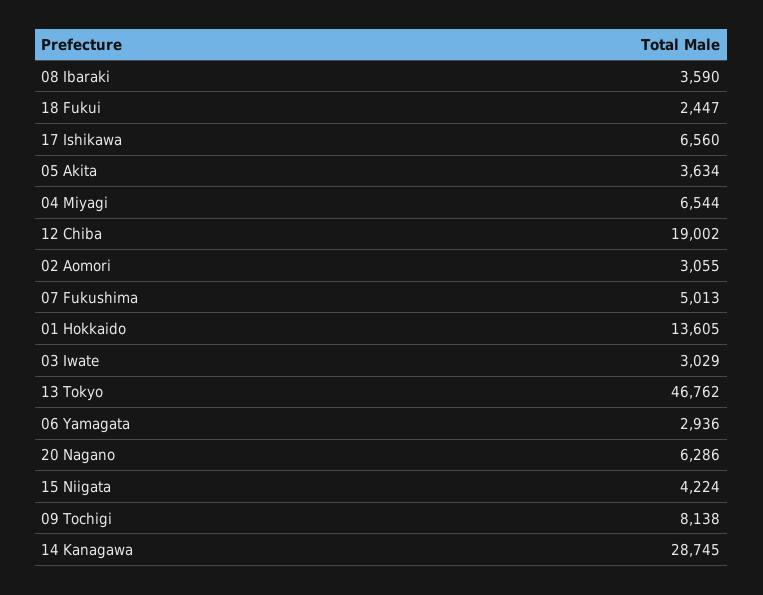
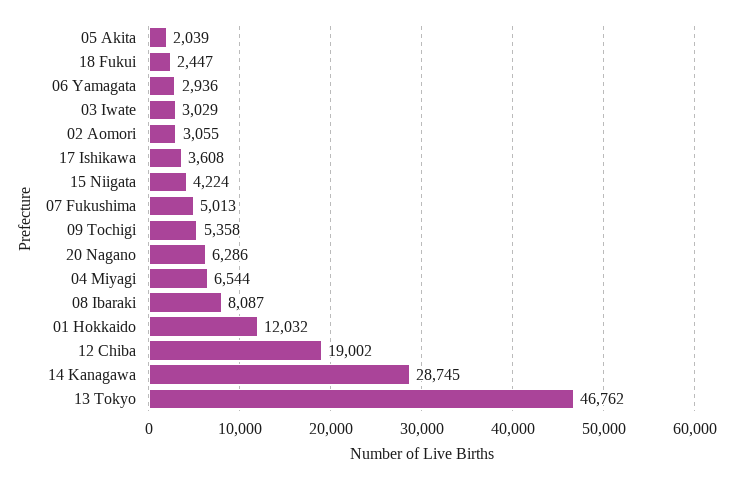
  {
-   "08 Ibaraki": 3590,
+   "08 Ibaraki": 8087,
    "18 Fukui": 2447,
-   "17 Ishikawa": 6560,
+   "17 Ishikawa": 3608,
-   "05 Akita": 3634,
+   "05 Akita": 2039,
    "04 Miyagi": 6544,
    "12 Chiba": 19002,
    "02 Aomori": 3055,
    "07 Fukushima": 5013,
-   "01 Hokkaido": 13605,
+   "01 Hokkaido": 12032,
    "03 Iwate": 3029,
    "13 Tokyo": 46762,
    "06 Yamagata": 2936,
    "20 Nagano": 6286,
    "15 Niigata": 4224,
-   "09 Tochigi": 8138,
+   "09 Tochigi": 5358,
    "14 Kanagawa": 28745
  }

